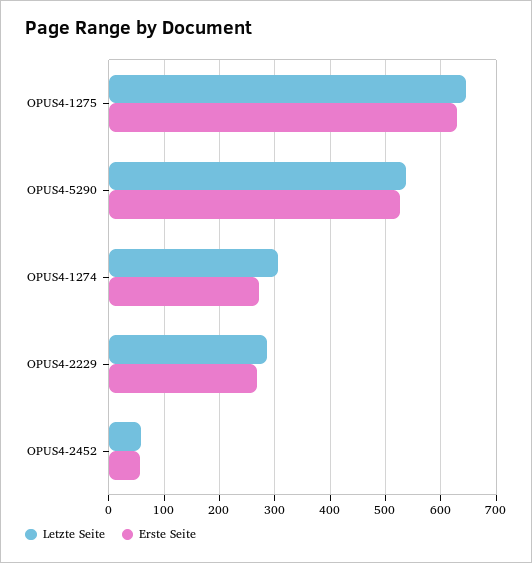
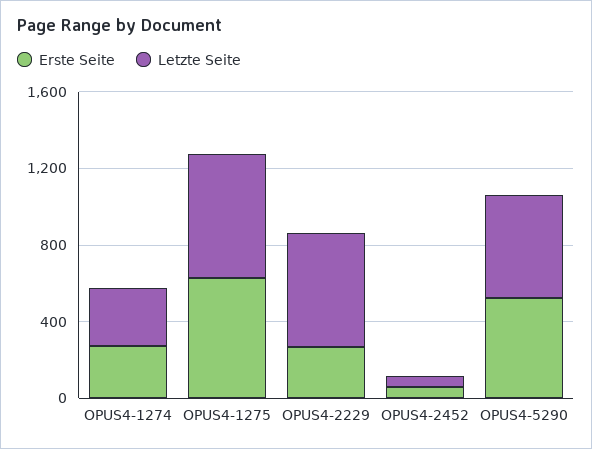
  {
    "Letzte Seite": {
      "OPUS4-1275": 640,
      "OPUS4-5290": 540,
      "OPUS4-1274": 300,
-     "OPUS4-2229": 280,
+     "OPUS4-2229": 600,
      "OPUS4-2452": 60
    },
    "Erste Seite": {
      "OPUS4-1275": 640,
      "OPUS4-5290": 520,
      "OPUS4-1274": 280,
      "OPUS4-2229": 260,
      "OPUS4-2452": 60
    }
  }

